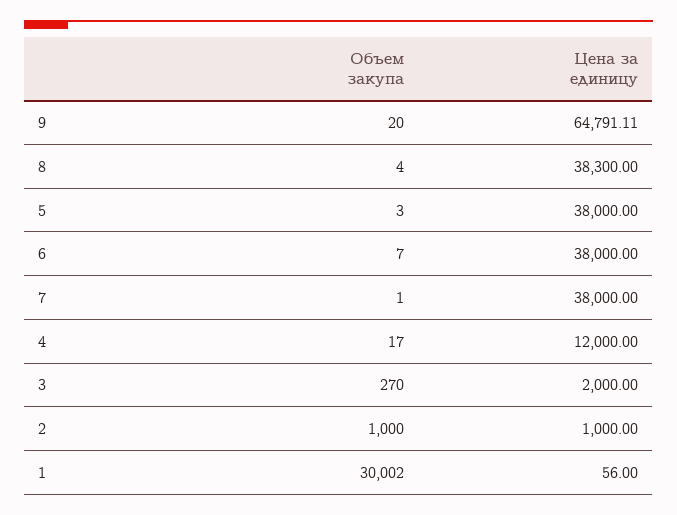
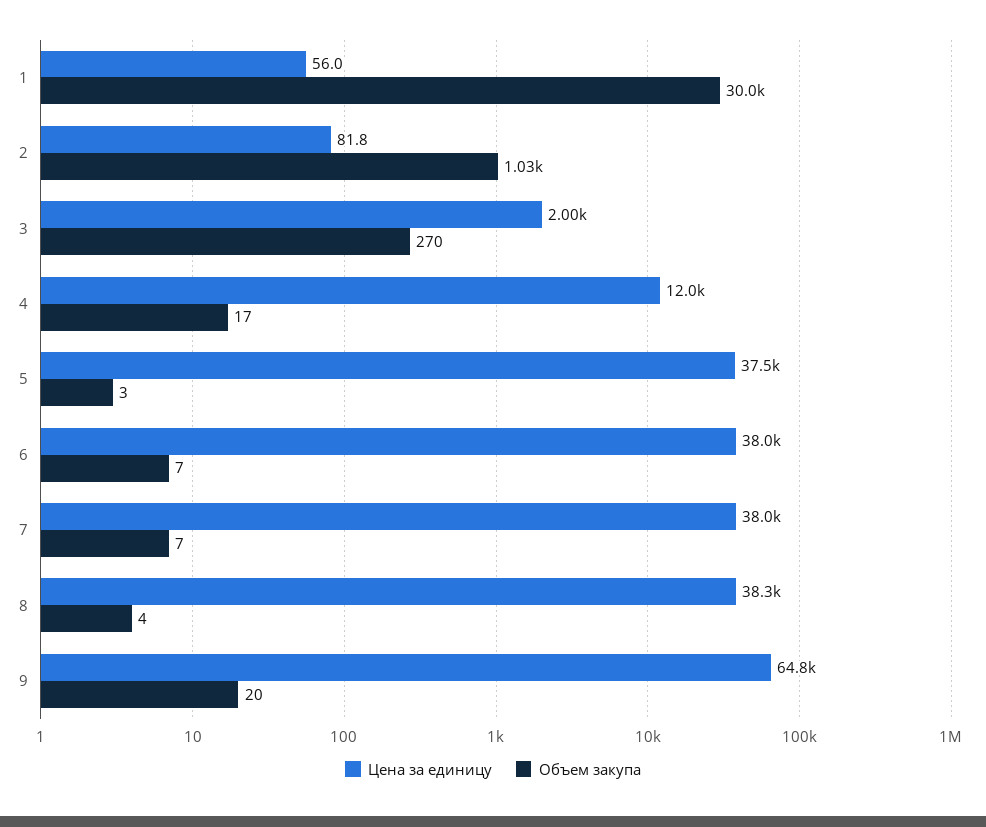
  {
    "Объем закупа": {
      "9": 20,
      "8": 4,
      "5": 3,
      "6": 7,
-     "7": 1,
+     "7": 7,
      "4": 17,
      "3": 270,
-     "2": 1000,
+     "2": 1030,
      "1": 30002
    },
    "Цена за единицу": {
      "9": 64791.11,
      "8": 38300,
-     "5": 38000,
+     "5": 37500,
      "6": 38000,
      "7": 38000,
      "4": 12000,
      "3": 2000,
-     "2": 1000,
+     "2": 81.8,
      "1": 56
    }
  }

